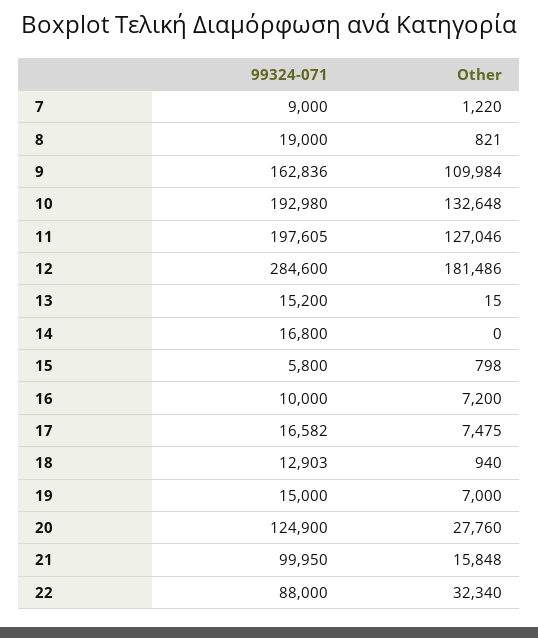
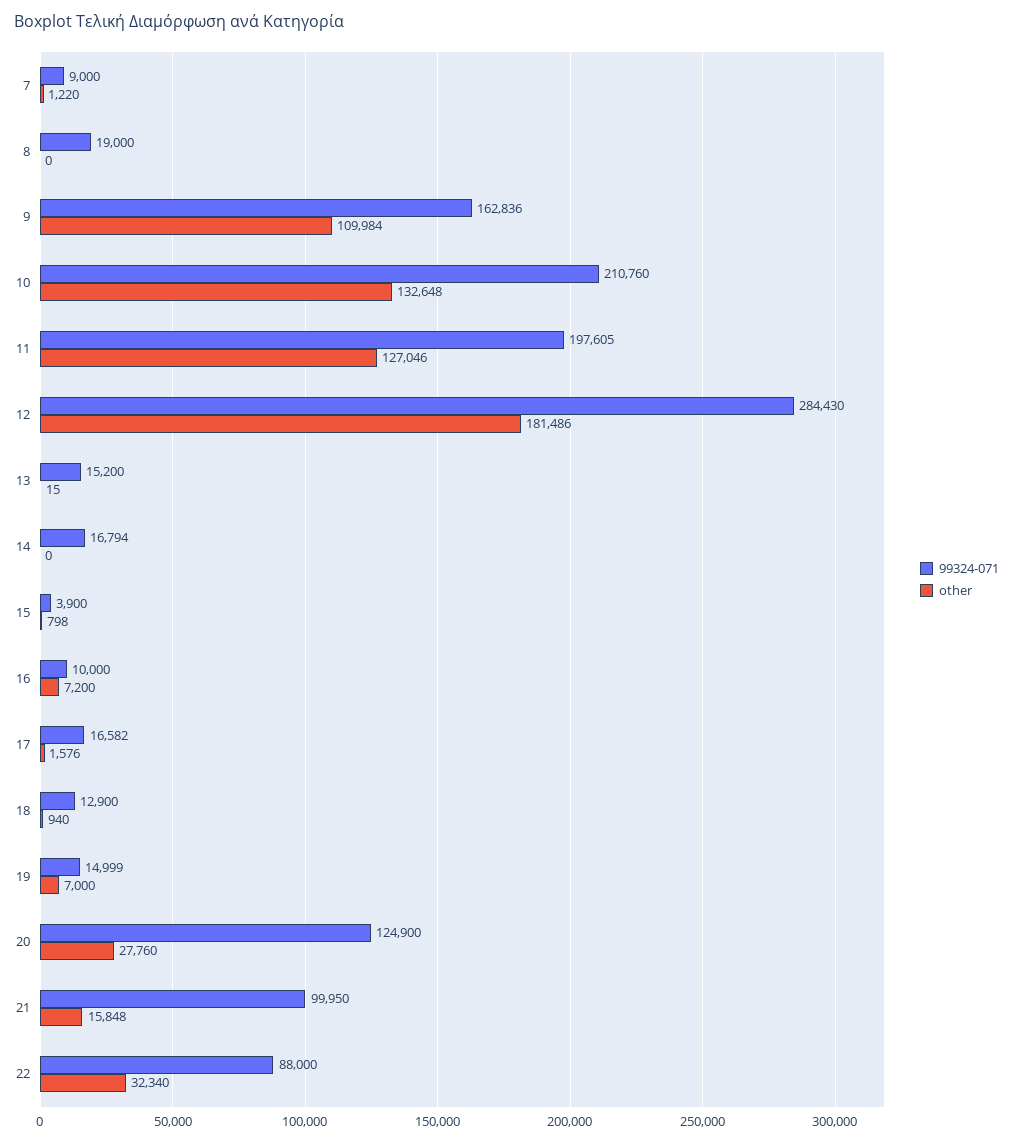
  {
    "99324-071": {
      "7": 9000,
      "8": 19000,
      "9": 162836,
-     "10": 192980,
+     "10": 210760,
      "11": 197605,
-     "12": 284600,
+     "12": 284430,
      "13": 15200,
-     "14": 16800,
+     "14": 16794,
-     "15": 5800,
+     "15": 3900,
      "16": 10000,
      "17": 16582,
-     "18": 12903,
+     "18": 12900,
-     "19": 15000,
+     "19": 14999,
      "20": 124900,
      "21": 99950,
      "22": 88000
    },
    "Other": {
      "7": 1220,
-     "8": 821,
+     "8": 0,
      "9": 109984,
      "10": 132648,
      "11": 127046,
      "12": 181486,
      "13": 15,
      "14": 0,
      "15": 798,
      "16": 7200,
-     "17": 7475,
+     "17": 1576,
      "18": 940,
      "19": 7000,
      "20": 27760,
      "21": 15848,
      "22": 32340
    }
  }

